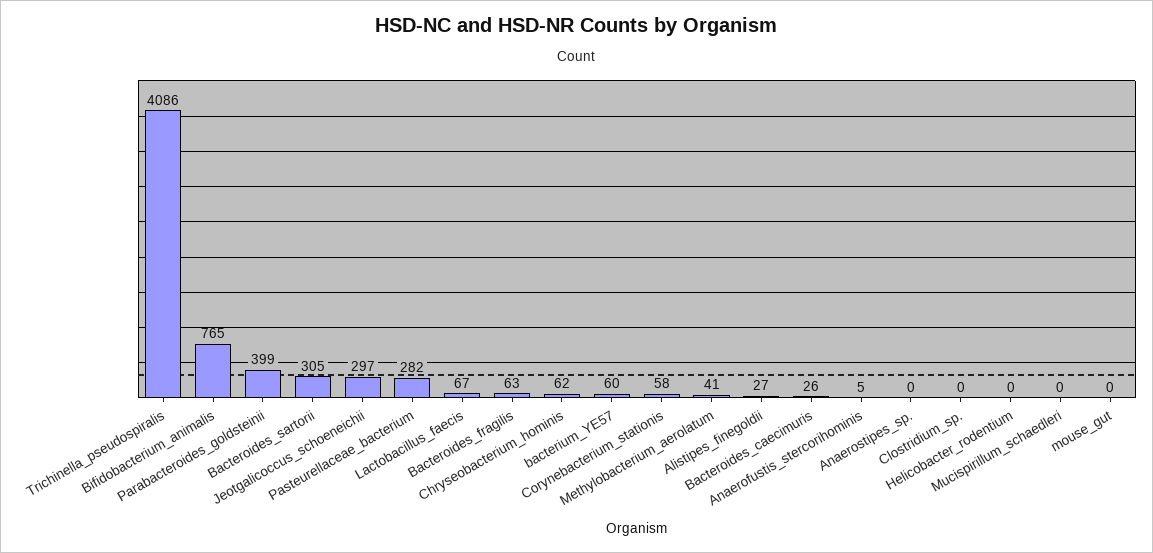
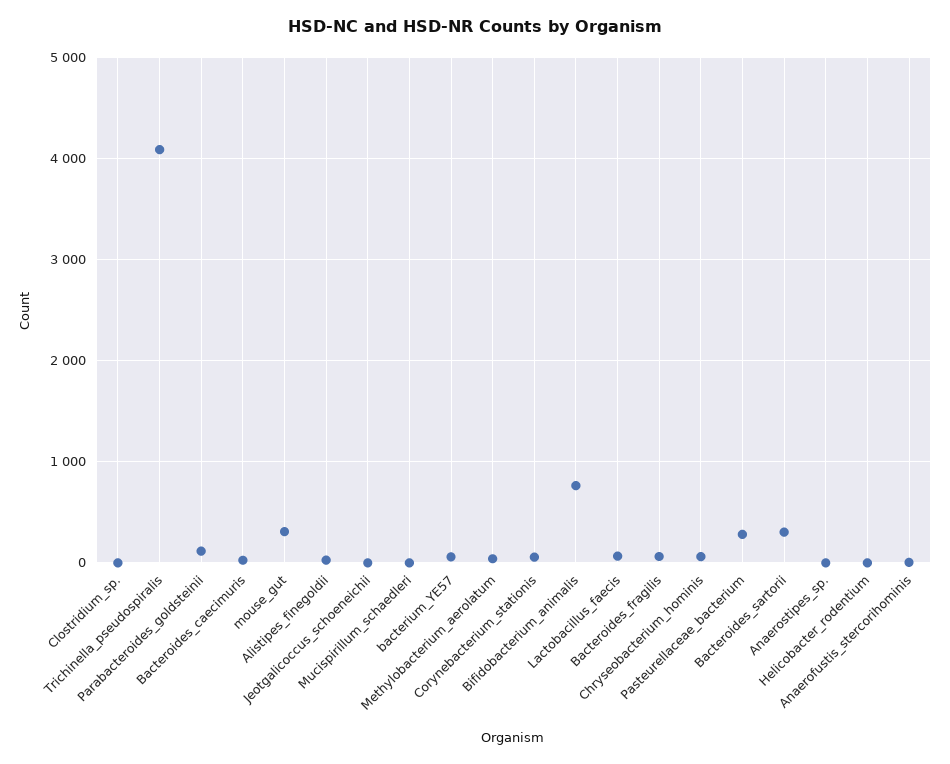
  {
    "Trichinella_pseudospiralis": 4086,
    "Bifidobacterium_animalis": 765,
-   "Parabacteroides_goldsteinii": 399,
+   "Parabacteroides_goldsteinii": 100,
    "Bacteroides_sartorii": 305,
-   "Jeotgalicoccus_schoeneichii": 297,
+   "Jeotgalicoccus_schoeneichii": 0,
    "Pasteurellaceae_bacterium": 282,
    "Lactobacillus_faecis": 67,
    "Bacteroides_fragilis": 63,
    "Chryseobacterium_hominis": 62,
    "bacterium_YE57": 60,
    "Corynebacterium_stationis": 58,
    "Methylobacterium_aerolatum": 41,
    "Alistipes_finegoldii": 27,
    "Bacteroides_caecimuris": 26,
    "Anaerofustis_stercorihominis": 5,
    "Anaerostipes_sp.": 0,
    "Clostridium_sp.": 0,
    "Helicobacter_rodentium": 0,
    "Mucispirillum_schaedleri": 0,
-   "mouse_gut": 0
+   "mouse_gut": 300
  }

